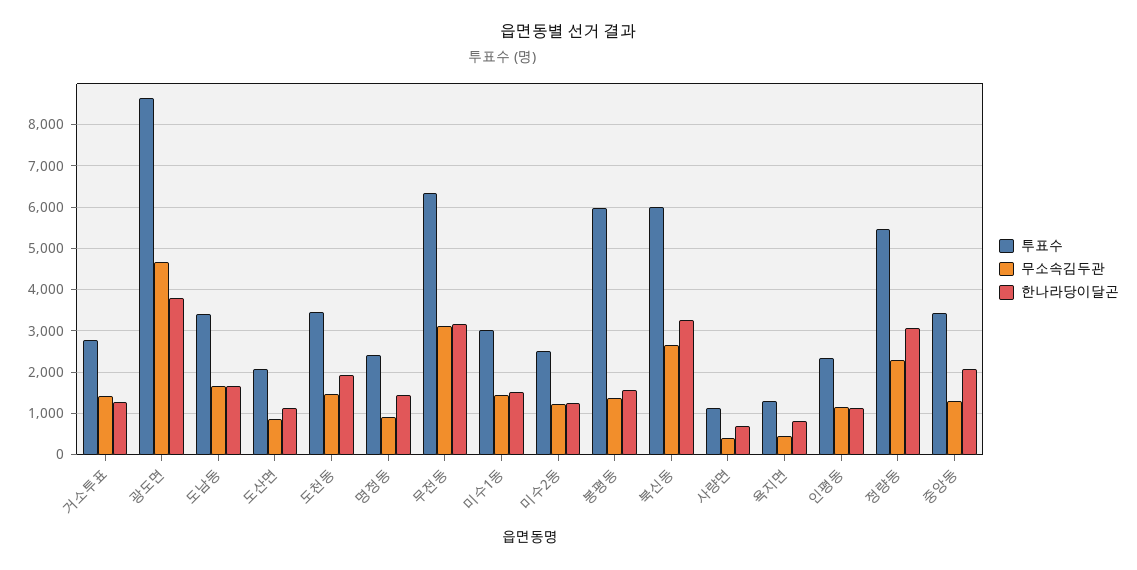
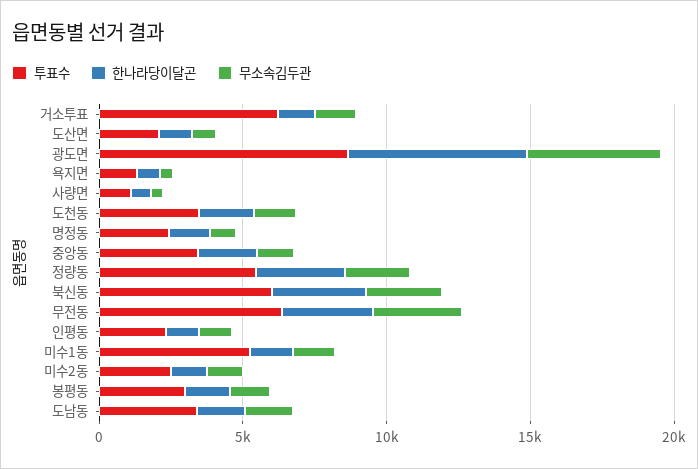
  {
    "투표수": {
-     "거소투표": 2800,
+     "거소투표": 6000,
      "광도면": 8600,
      "도남동": 3400,
      "도산면": 2000,
      "도천동": 3400,
      "명정동": 2400,
      "무전동": 6400,
-     "미수1동": 3000,
+     "미수1동": 5000,
      "미수2동": 2600,
-     "봉평동": 6000,
+     "봉평동": 3000,
      "북신동": 6000,
      "사량면": 1200,
      "욕지면": 1400,
      "인평동": 2400,
      "정량동": 5400,
      "중앙동": 3400
    },
    "무소속김두관": {
      "거소투표": 1400,
      "광도면": 4600,
      "도남동": 1600,
      "도산면": 800,
      "도천동": 1400,
      "명정동": 1000,
      "무전동": 3200,
      "미수1동": 1400,
      "미수2동": 1200,
      "봉평동": 1400,
      "북신동": 2600,
      "사량면": 400,
      "욕지면": 400,
      "인평동": 1200,
      "정량동": 2200,
      "중앙동": 1200
    },
    "한나라당이달곤": {
      "거소투표": 1200,
-     "광도면": 3800,
+     "광도면": 6000,
      "도남동": 1600,
      "도산면": 1200,
      "도천동": 2000,
      "명정동": 1400,
      "무전동": 3200,
      "미수1동": 1600,
      "미수2동": 1200,
      "봉평동": 1600,
      "북신동": 3200,
      "사량면": 600,
      "욕지면": 800,
      "인평동": 1200,
      "정량동": 3000,
      "중앙동": 2000
    }
  }

